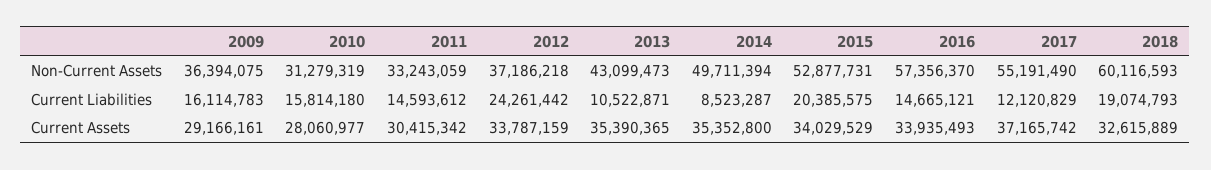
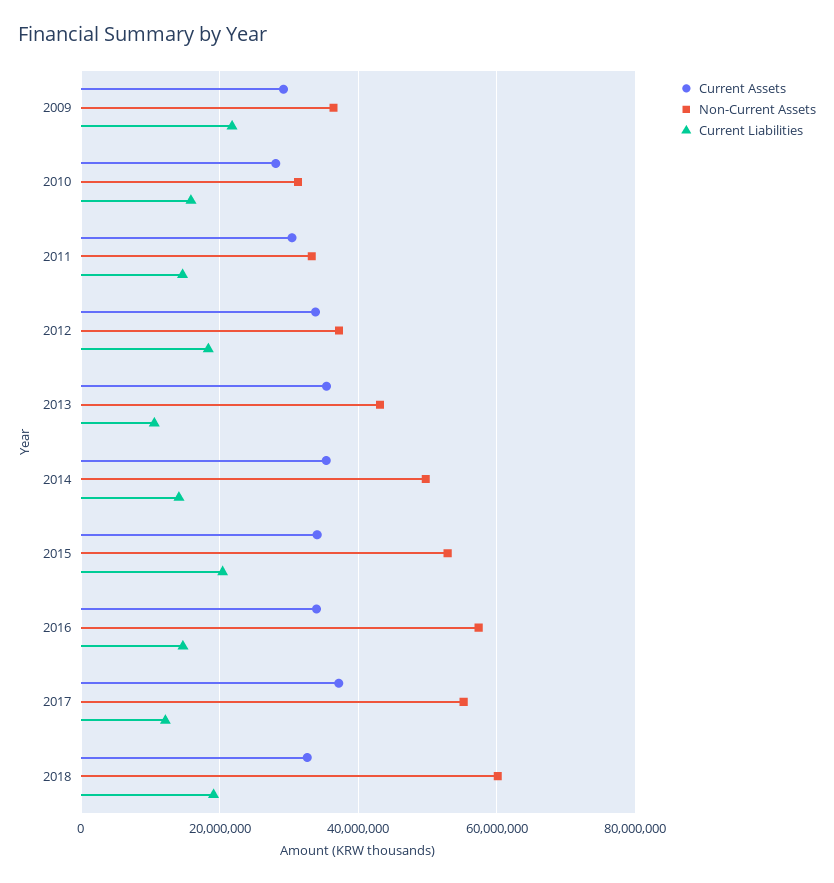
  {
    "Non-Current Assets": {
      "2009": 36394075,
      "2010": 31279319,
      "2011": 33243059,
      "2012": 37186218,
      "2013": 43099473,
      "2014": 49711394,
      "2015": 52877731,
      "2016": 57356370,
      "2017": 55191490,
      "2018": 60116593
    },
    "Current Liabilities": {
-     "2009": 16114783,
+     "2009": 22000000,
      "2010": 15814180,
      "2011": 14593612,
-     "2012": 24261442,
+     "2012": 18000000,
      "2013": 10522871,
-     "2014": 8523287,
+     "2014": 14000000,
      "2015": 20385575,
      "2016": 14665121,
      "2017": 12120829,
      "2018": 19074793
    },
    "Current Assets": {
      "2009": 29166161,
      "2010": 28060977,
      "2011": 30415342,
      "2012": 33787159,
      "2013": 35390365,
      "2014": 35352800,
      "2015": 34029529,
      "2016": 33935493,
      "2017": 37165742,
      "2018": 32615889
    }
  }

